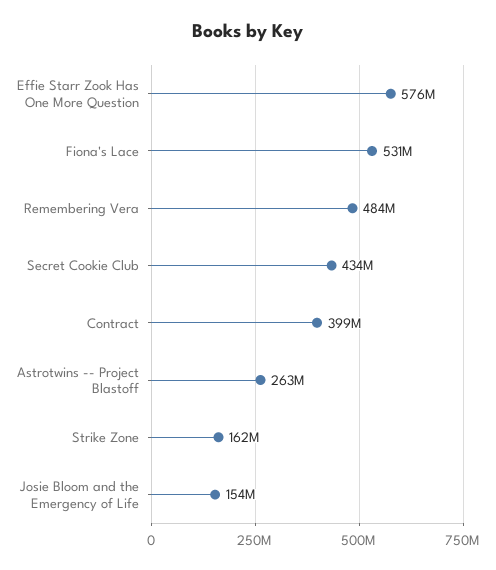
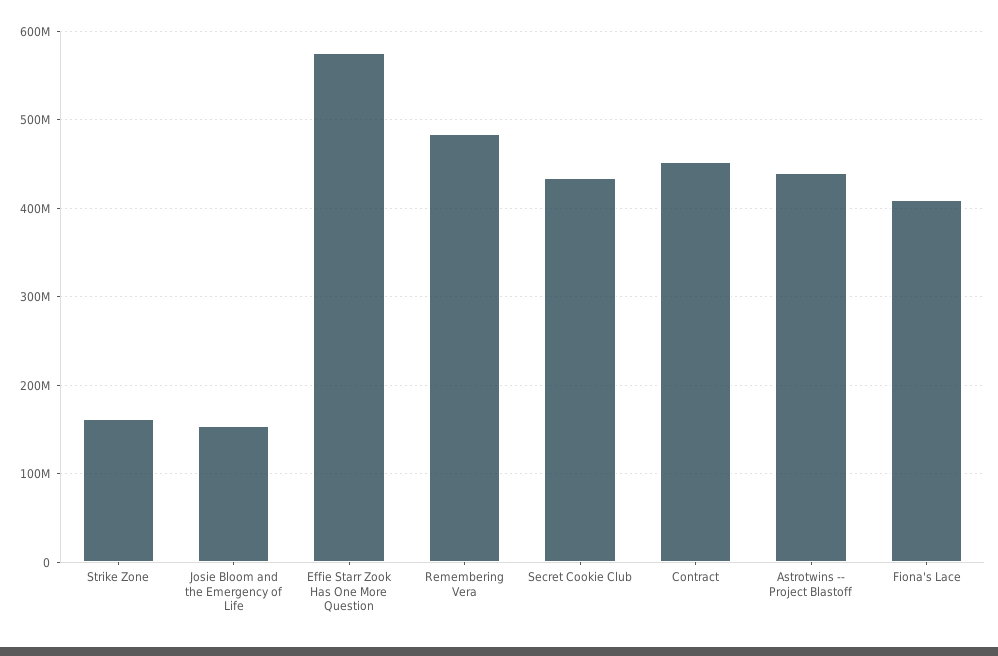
  {
    "Effie Starr Zook Has One More Question": 576000000,
-   "Fiona's Lace": 531000000,
+   "Fiona's Lace": 410000000,
    "Remembering Vera": 484000000,
    "Secret Cookie Club": 434000000,
-   "Contract": 399000000,
+   "Contract": 450000000,
-   "Astrotwins -- Project Blastoff": 263000000,
+   "Astrotwins -- Project Blastoff": 440000000,
    "Strike Zone": 162000000,
    "Josie Bloom and the Emergency of Life": 154000000
  }

